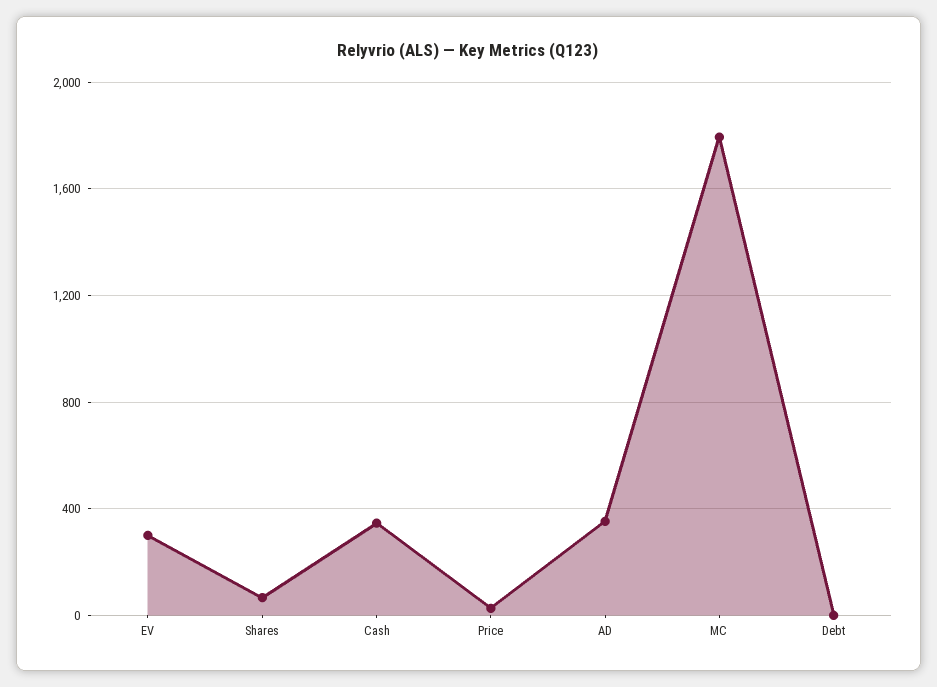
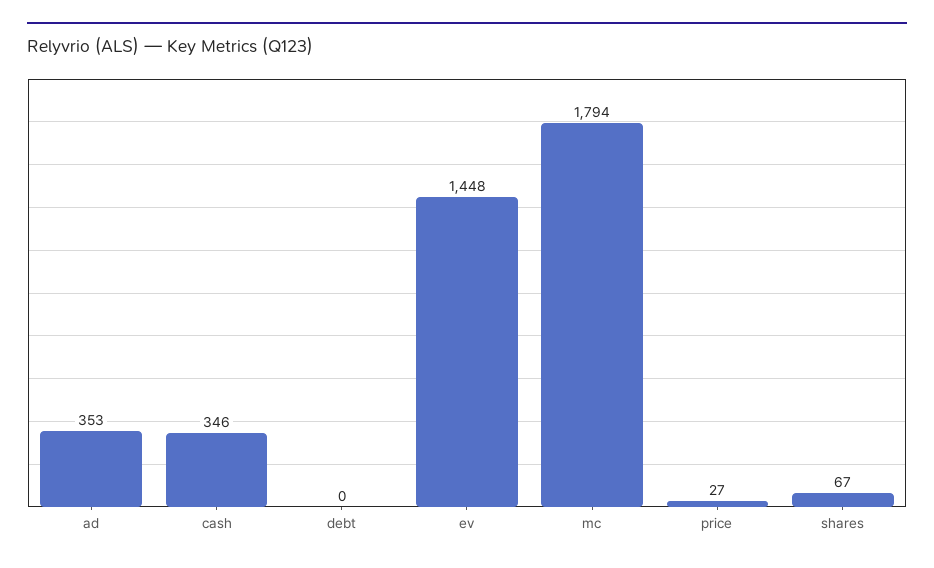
  {
-   "EV": 300,
+   "EV": 1448,
    "Shares": 67,
    "Cash": 346,
    "Price": 27,
    "AD": 353,
    "MC": 1794,
    "Debt": 0
  }

